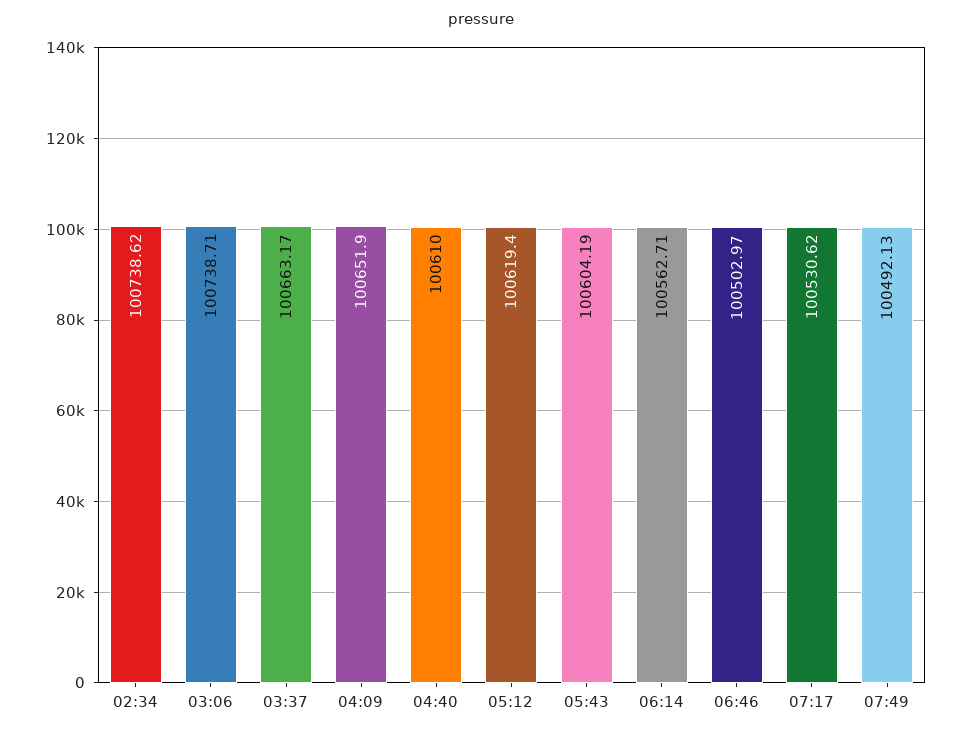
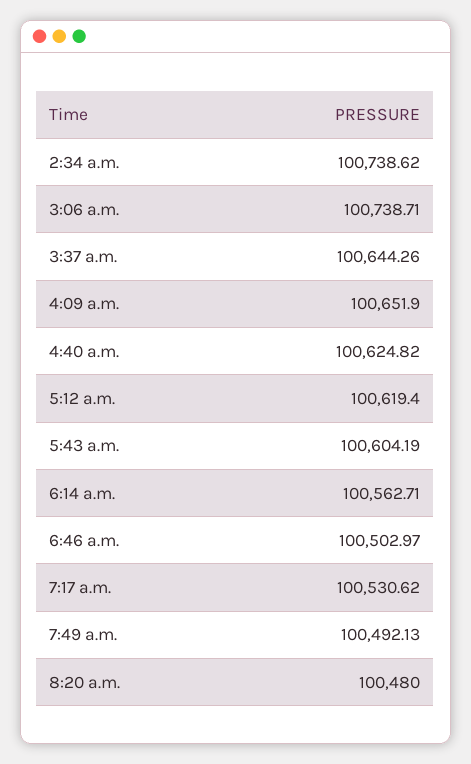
  {
    "02:34": 100738.62,
    "03:06": 100738.71,
-   "03:37": 100663.17,
+   "03:37": 100644.26,
    "04:09": 100651.9,
-   "04:40": 100610,
+   "04:40": 100624.82,
    "05:12": 100619.4,
    "05:43": 100604.19,
    "06:14": 100562.71,
    "06:46": 100502.97,
    "07:17": 100530.62,
-   "07:49": 100492.13
+   "07:49": 100492.13,
+   "8:20 a.m.": 100480
  }

